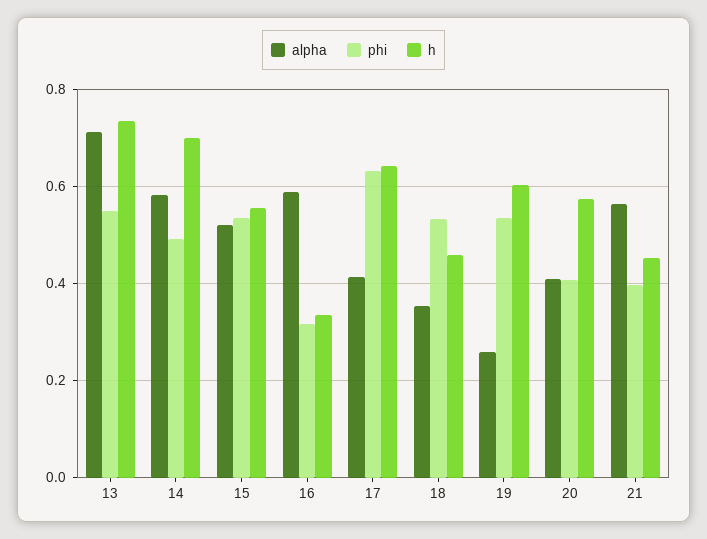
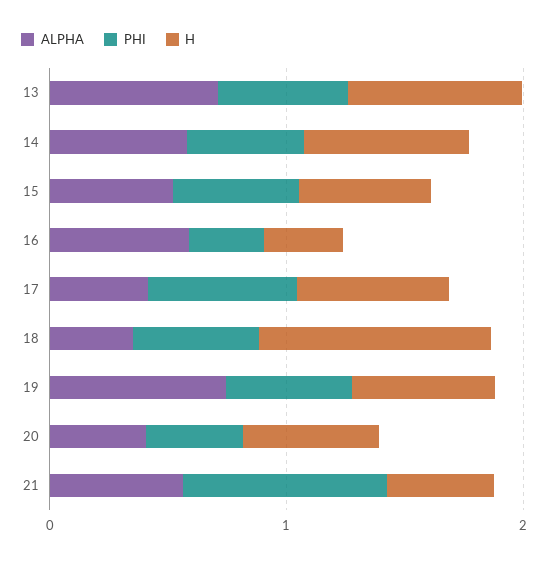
  {
    "alpha": {
      "13": 0.72,
      "14": 0.58,
      "15": 0.52,
      "16": 0.58,
      "17": 0.42,
      "18": 0.36,
-     "19": 0.26,
+     "19": 0.8,
      "20": 0.4,
      "21": 0.56
    },
    "phi": {
      "13": 0.54,
      "14": 0.5,
      "15": 0.54,
      "16": 0.32,
      "17": 0.64,
      "18": 0.54,
      "19": 0.54,
      "20": 0.4,
-     "21": 0.4
+     "21": 0.8
    },
    "h": {
      "13": 0.74,
      "14": 0.7,
      "15": 0.56,
      "16": 0.34,
      "17": 0.64,
-     "18": 0.46,
+     "18": 1,
      "19": 0.6,
      "20": 0.58,
      "21": 0.46
    }
  }

